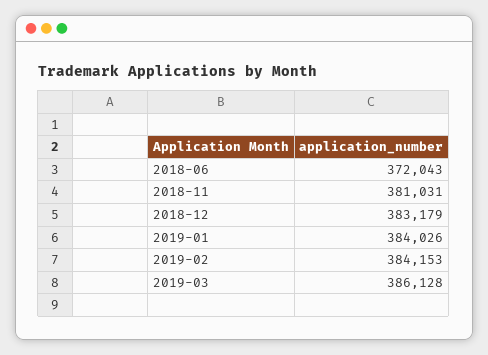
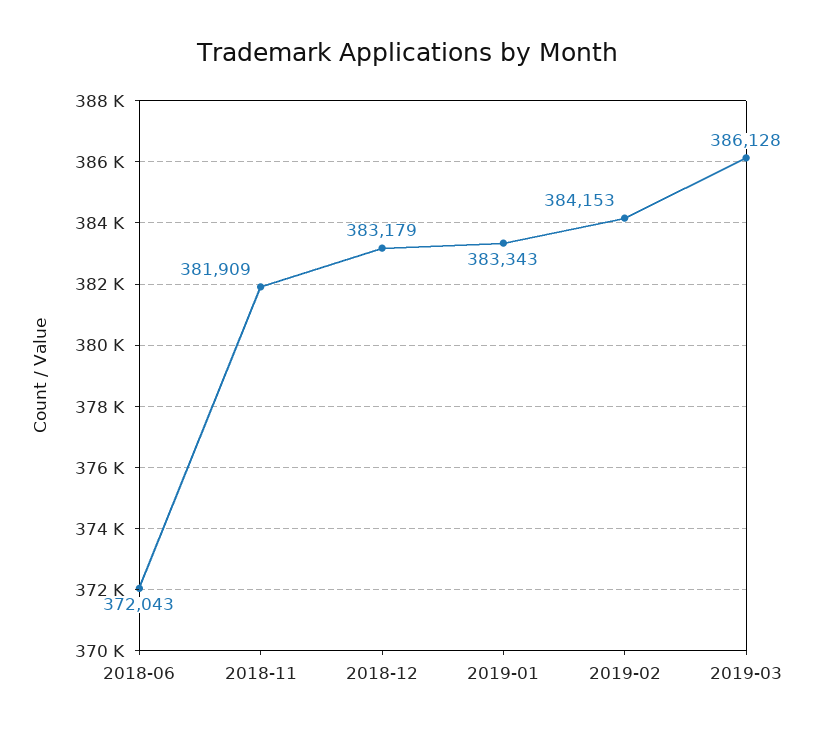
  {
    "2018-06": 372043,
-   "2018-11": 381031,
+   "2018-11": 381909,
    "2018-12": 383179,
-   "2019-01": 384026,
+   "2019-01": 383343,
    "2019-02": 384153,
    "2019-03": 386128
  }

